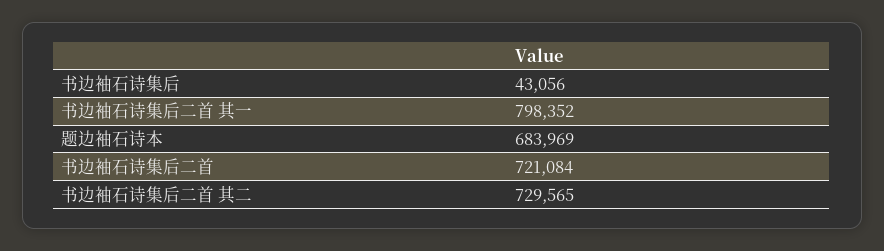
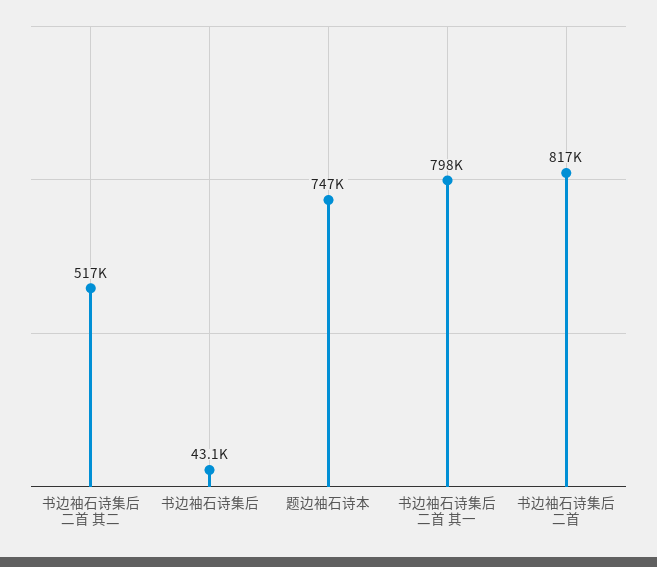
  {
    "书边袖石诗集后": 43056,
    "书边袖石诗集后二首 其一": 798352,
-   "题边袖石诗本": 683969,
+   "题边袖石诗本": 747000,
-   "书边袖石诗集后二首": 721084,
+   "书边袖石诗集后二首": 817000,
-   "书边袖石诗集后二首 其二": 729565
+   "书边袖石诗集后二首 其二": 517000
  }

